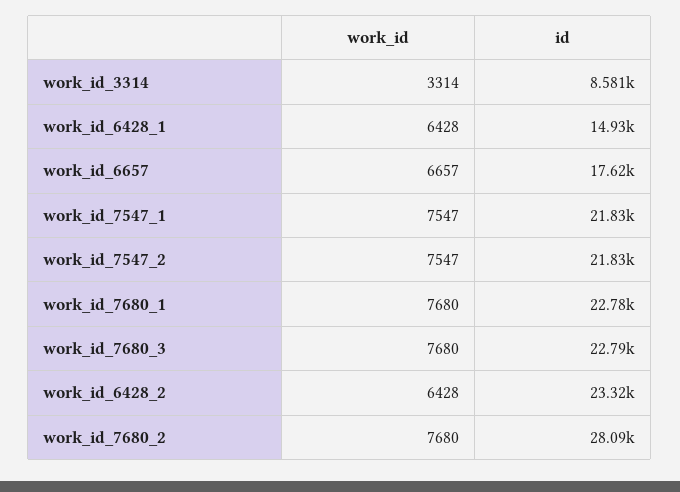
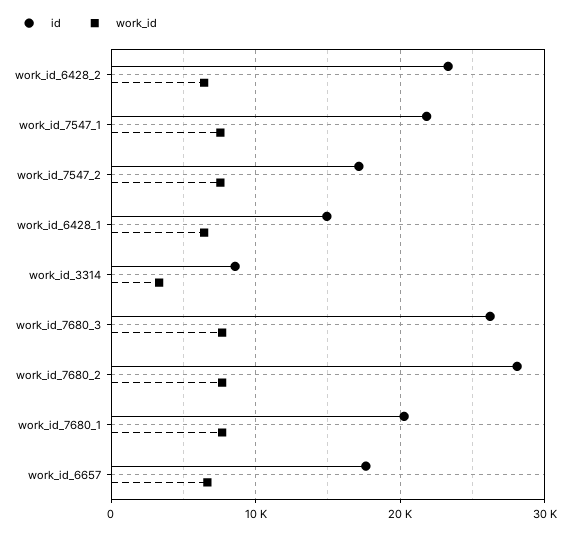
  {
    "work_id": {
      "work_id_3314": 3314,
      "work_id_6428_1": 6428,
      "work_id_6657": 6657,
      "work_id_7547_1": 7547,
      "work_id_7547_2": 7547,
      "work_id_7680_1": 7680,
      "work_id_7680_3": 7680,
      "work_id_6428_2": 6428,
      "work_id_7680_2": 7680
    },
    "id": {
      "work_id_3314": 8581,
      "work_id_6428_1": 14930,
      "work_id_6657": 17620,
      "work_id_7547_1": 21830,
-     "work_id_7547_2": 21830,
+     "work_id_7547_2": 17000,
-     "work_id_7680_1": 22780,
+     "work_id_7680_1": 20000,
-     "work_id_7680_3": 22790,
+     "work_id_7680_3": 26000,
      "work_id_6428_2": 23320,
      "work_id_7680_2": 28090
    }
  }

